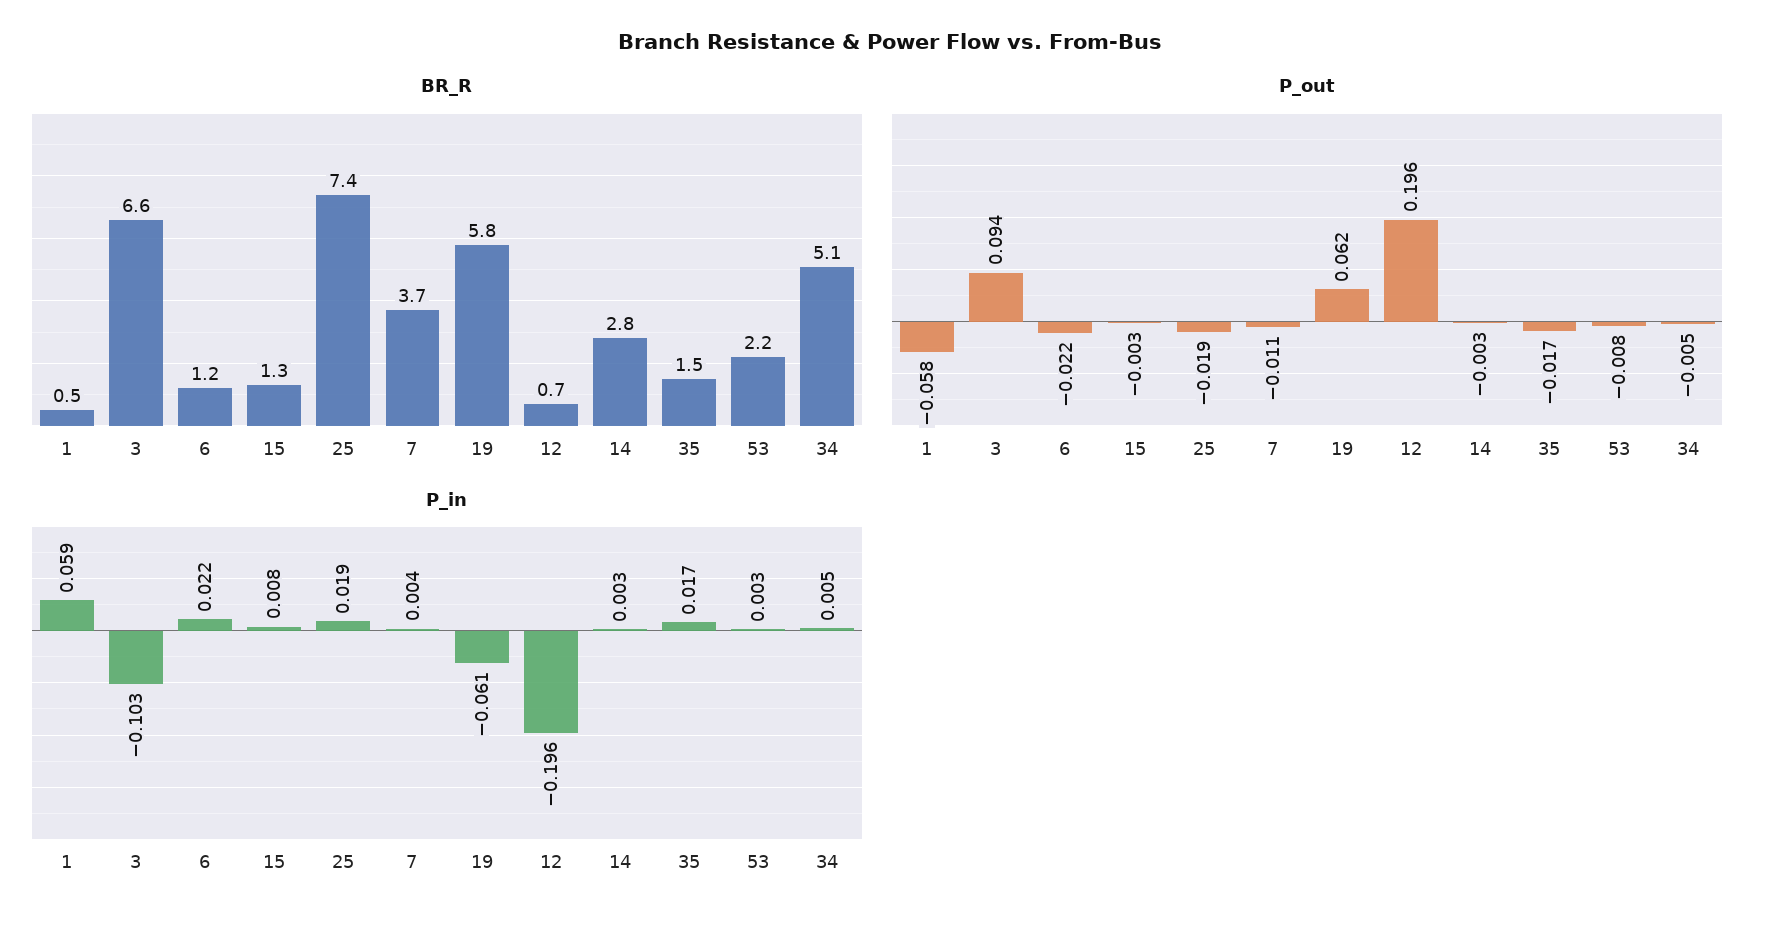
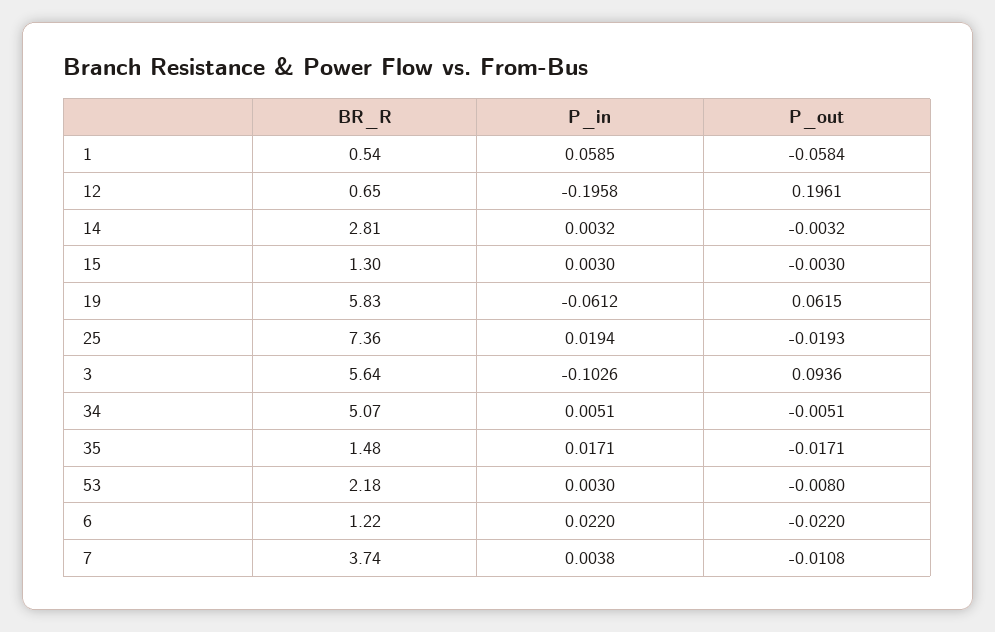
  {
    "BR_R": {
      "1": 0.54,
-     "3": 6.6,
+     "3": 5.64,
      "6": 1.22,
      "15": 1.3,
      "25": 7.36,
      "7": 3.74,
      "19": 5.83,
      "12": 0.65,
      "14": 2.81,
      "35": 1.48,
      "53": 2.18,
      "34": 5.07
    },
    "P_out": {
      "1": -0.0584,
      "3": 0.0936,
      "6": -0.022,
      "15": -0.003,
      "25": -0.0193,
      "7": -0.0108,
      "19": 0.0615,
      "12": 0.1961,
      "14": -0.0032,
      "35": -0.0171,
      "53": -0.008,
      "34": -0.0051
    },
    "P_in": {
      "1": 0.0585,
      "3": -0.1026,
      "6": 0.022,
-     "15": 0.008,
+     "15": 0.003,
      "25": 0.0194,
      "7": 0.0038,
      "19": -0.0612,
      "12": -0.1958,
      "14": 0.0032,
      "35": 0.0171,
      "53": 0.003,
      "34": 0.0051
    }
  }

